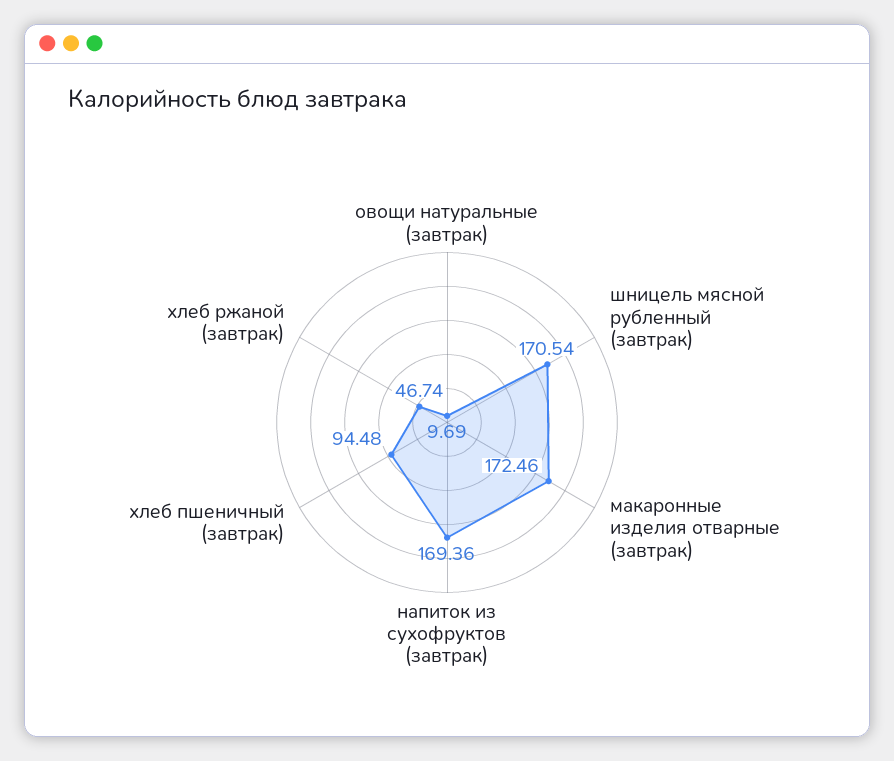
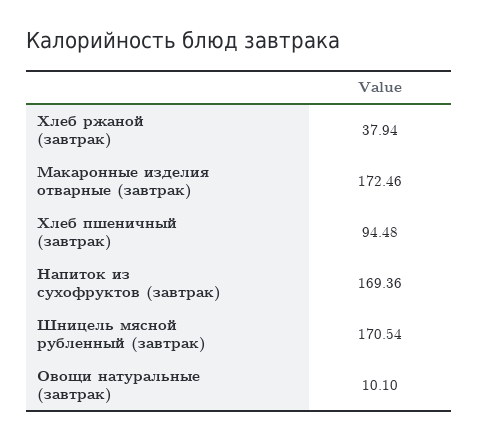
  {
-   "овощи натуральные (завтрак)": 9.69,
+   "овощи натуральные (завтрак)": 10.1,
    "шницель мясной рубленный (завтрак)": 170.54,
    "макаронные изделия отварные (завтрак)": 172.46,
    "напиток из сухофруктов (завтрак)": 169.36,
    "хлеб пшеничный (завтрак)": 94.48,
-   "хлеб ржаной (завтрак)": 46.74
+   "хлеб ржаной (завтрак)": 37.94
  }

